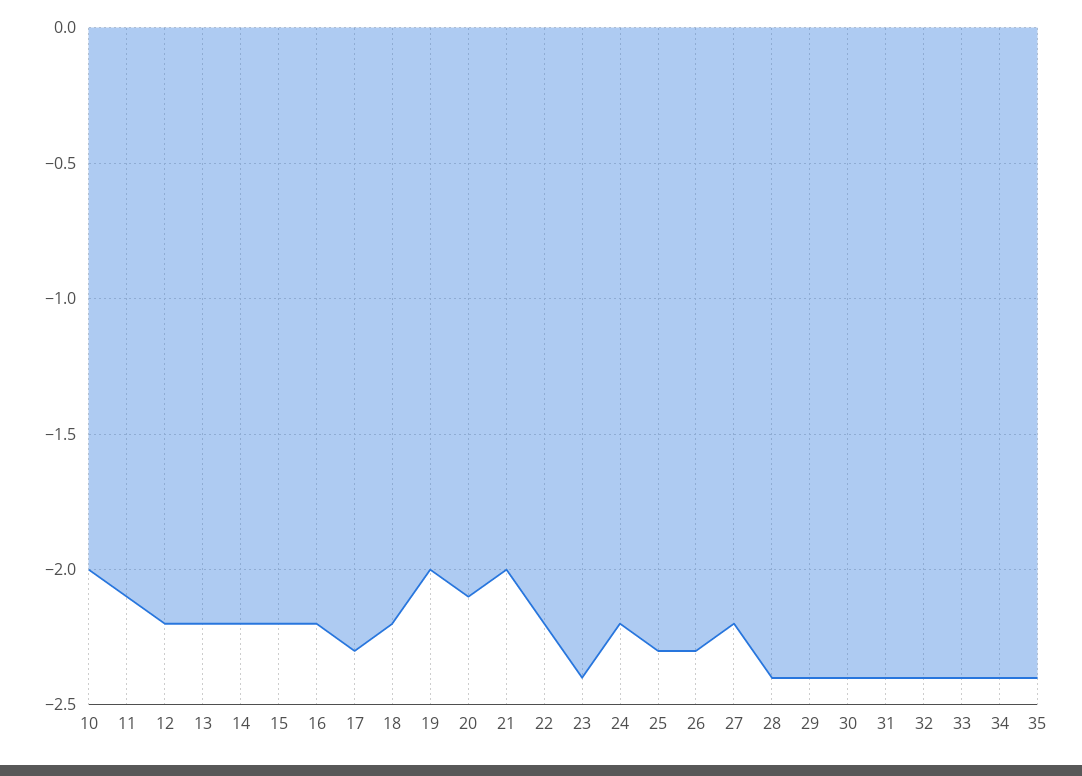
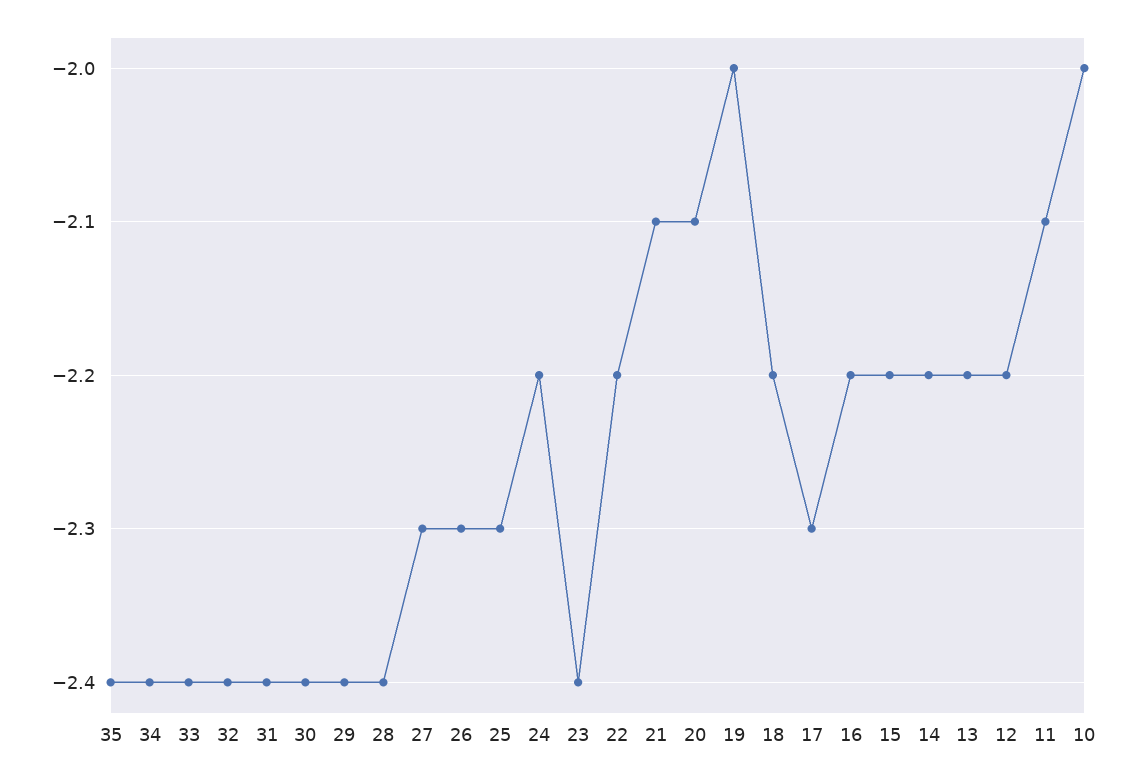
  {
    "10": -2,
    "11": -2.1,
    "12": -2.2,
    "13": -2.2,
    "14": -2.2,
    "15": -2.2,
    "16": -2.2,
    "17": -2.3,
    "18": -2.2,
    "19": -2,
    "20": -2.1,
-   "21": -2,
+   "21": -2.1,
    "22": -2.2,
    "23": -2.4,
    "24": -2.2,
    "25": -2.3,
    "26": -2.3,
-   "27": -2.2,
+   "27": -2.3,
    "28": -2.4,
    "29": -2.4,
    "30": -2.4,
    "31": -2.4,
    "32": -2.4,
    "33": -2.4,
    "34": -2.4,
    "35": -2.4
  }

